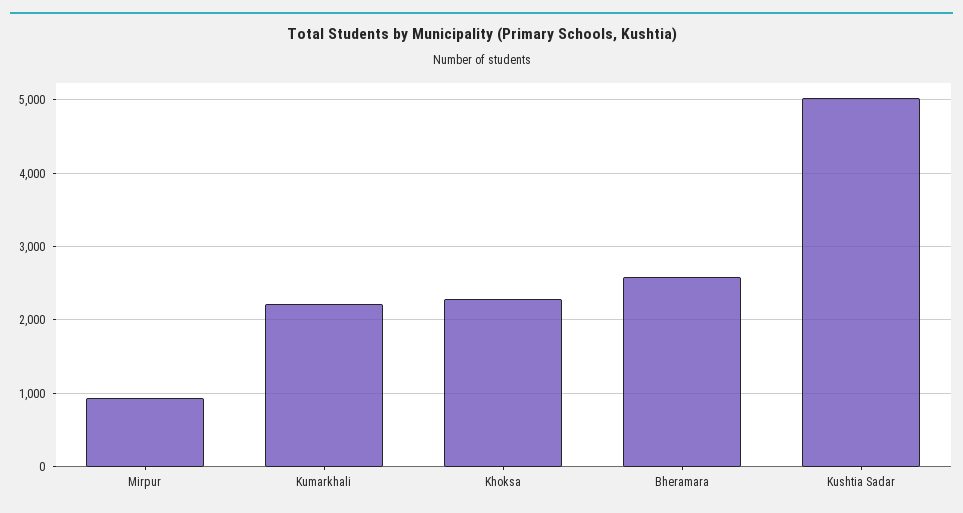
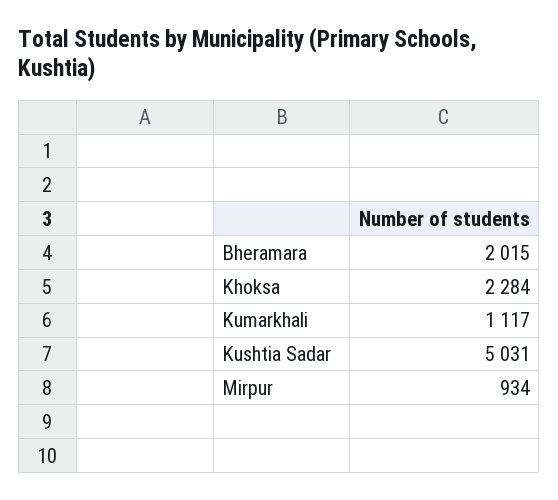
  {
    "Mirpur": 934,
-   "Kumarkhali": 2200,
+   "Kumarkhali": 1117,
    "Khoksa": 2284,
-   "Bheramara": 2600,
+   "Bheramara": 2015,
    "Kushtia Sadar": 5031
  }

